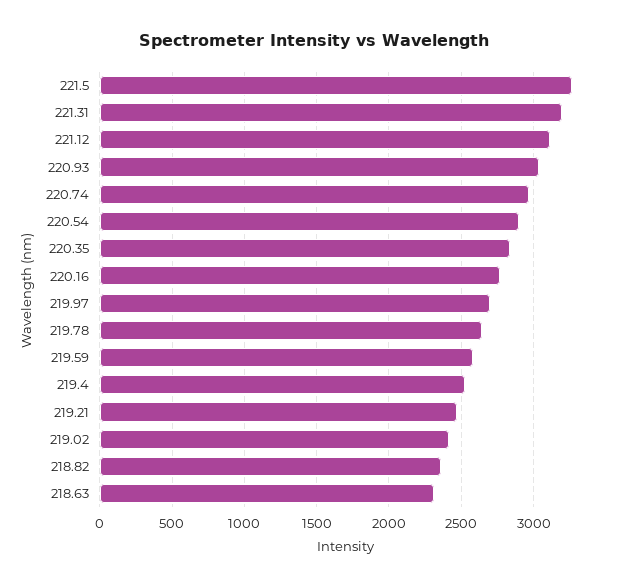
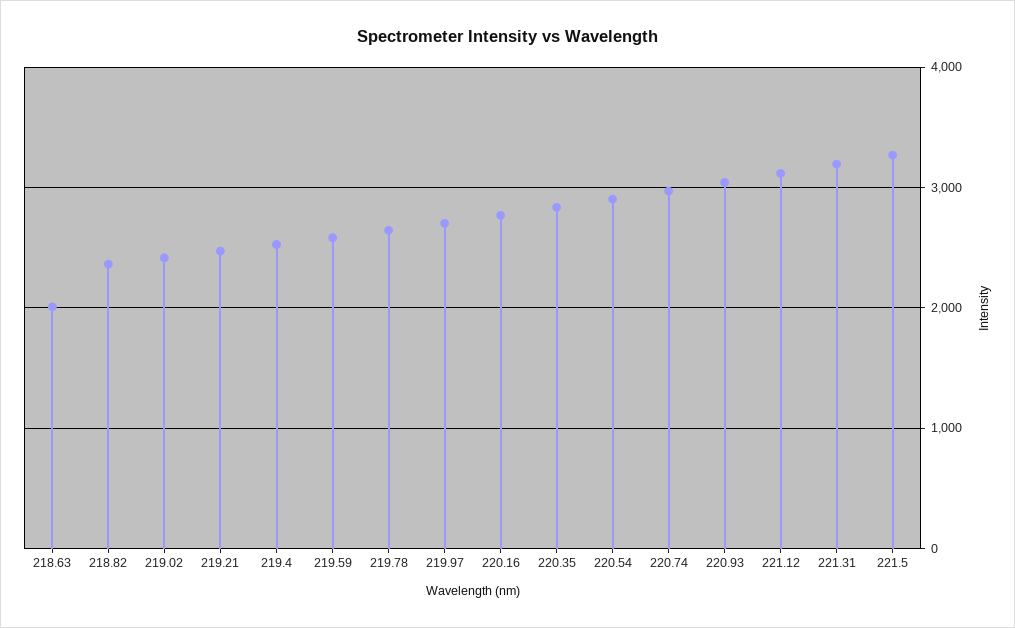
  {
    "221.5": 3250,
    "221.31": 3200,
    "221.12": 3100,
    "220.93": 3050,
    "220.74": 2950,
    "220.54": 2900,
    "220.35": 2850,
    "220.16": 2750,
    "219.97": 2700,
    "219.78": 2650,
    "219.59": 2600,
    "219.4": 2550,
    "219.21": 2450,
    "219.02": 2400,
    "218.82": 2350,
-   "218.63": 2300
+   "218.63": 2000
  }

